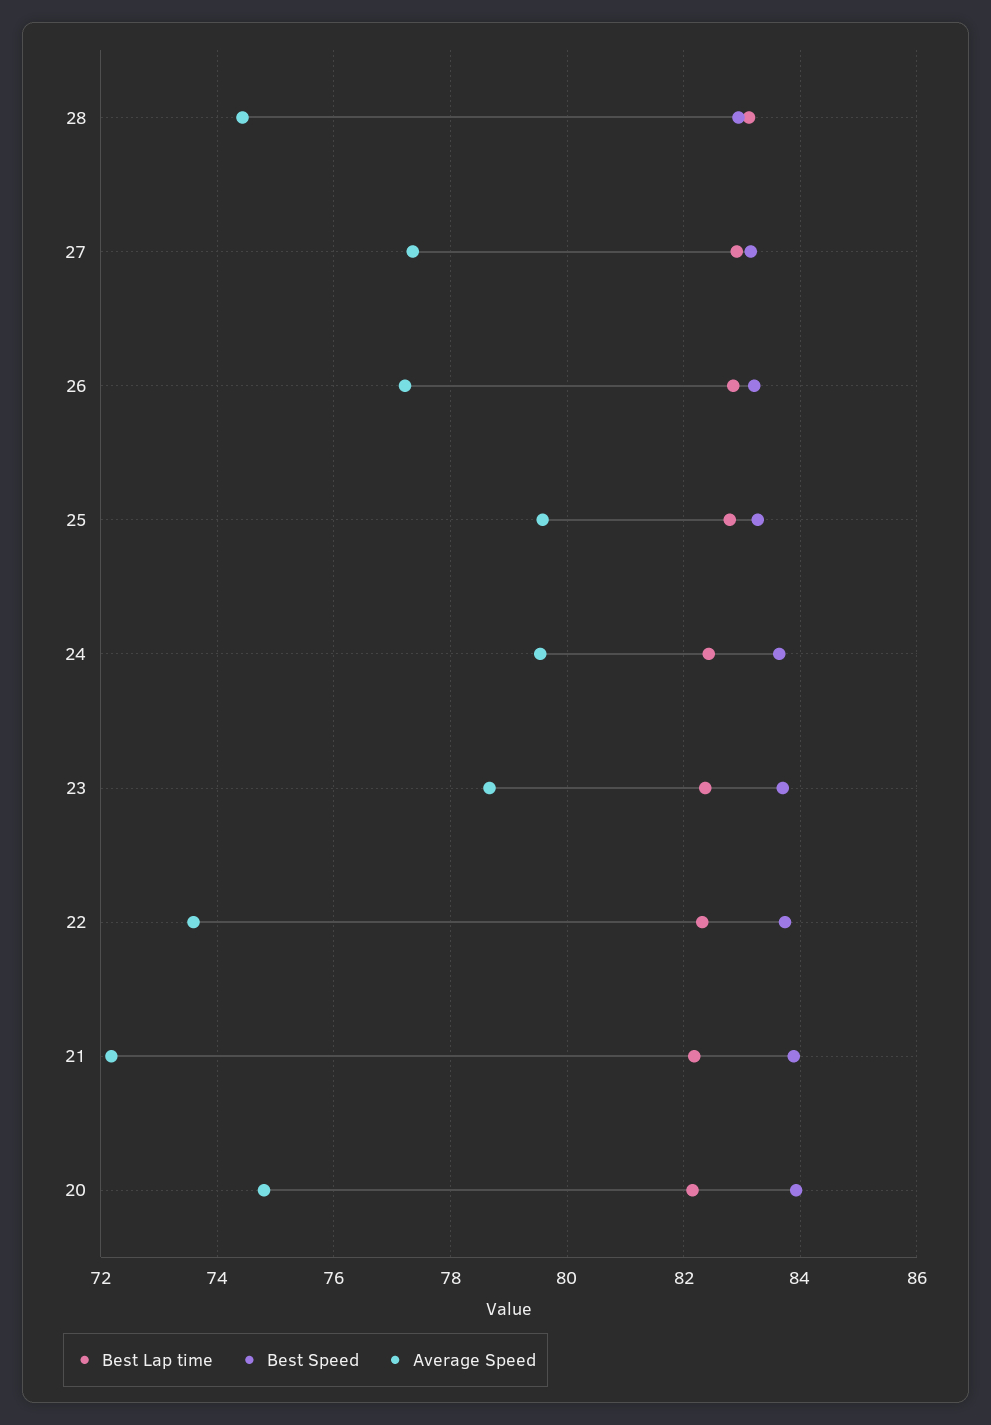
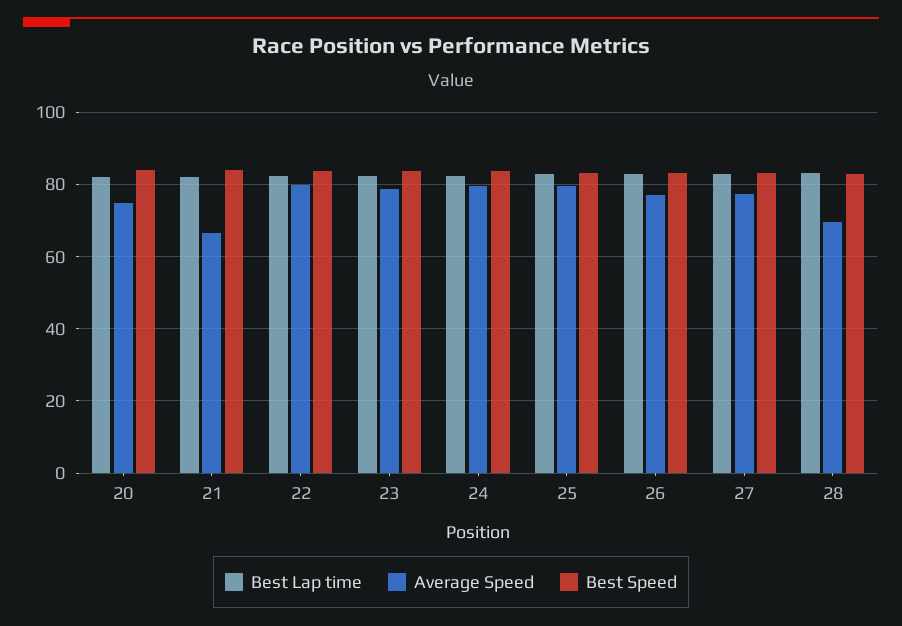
  {
    "Best Lap time": {
      "28": 83.2,
      "27": 83,
      "26": 82.8,
      "25": 82.8,
      "24": 82.4,
      "23": 82.4,
      "22": 82.4,
      "21": 82.2,
      "20": 82.2
    },
    "Best Speed": {
      "28": 83,
      "27": 83.2,
      "26": 83.2,
      "25": 83.2,
      "24": 83.6,
      "23": 83.8,
      "22": 83.8,
      "21": 83.8,
      "20": 84
    },
    "Average Speed": {
-     "28": 74.4,
+     "28": 70,
      "27": 77.4,
      "26": 77.2,
      "25": 79.6,
      "24": 79.6,
      "23": 78.6,
-     "22": 73.6,
+     "22": 80,
-     "21": 72.2,
+     "21": 66,
      "20": 74.8
    }
  }

